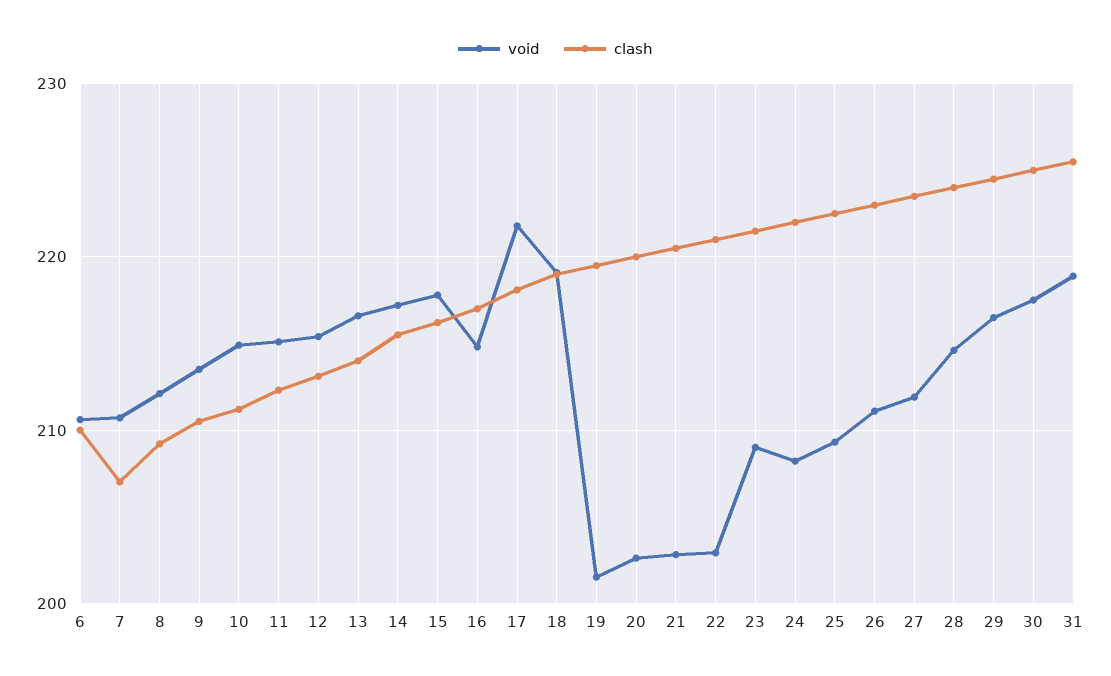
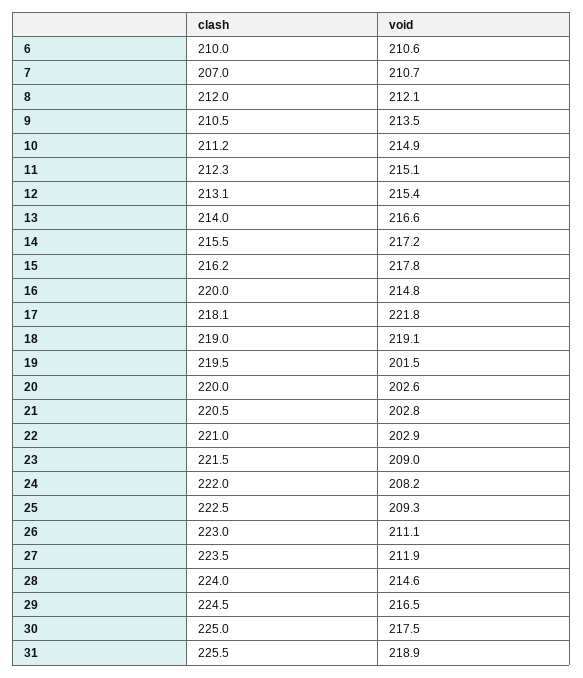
  {
    "void": {
      "6": 210.6,
      "7": 210.7,
      "8": 212.1,
      "9": 213.5,
      "10": 214.9,
      "11": 215.1,
      "12": 215.4,
      "13": 216.6,
      "14": 217.2,
      "15": 217.8,
      "16": 214.8,
      "17": 221.8,
      "18": 219.1,
      "19": 201.5,
      "20": 202.6,
      "21": 202.8,
      "22": 202.9,
      "23": 209,
      "24": 208.2,
      "25": 209.3,
      "26": 211.1,
      "27": 211.9,
      "28": 214.6,
      "29": 216.5,
      "30": 217.5,
      "31": 218.9
    },
    "clash": {
      "6": 210,
      "7": 207,
-     "8": 209,
+     "8": 212,
      "9": 210.5,
      "10": 211.2,
      "11": 212.3,
      "12": 213.1,
      "13": 214,
      "14": 215.5,
      "15": 216.2,
-     "16": 217,
+     "16": 220,
      "17": 218.1,
      "18": 219,
      "19": 219.5,
      "20": 220,
      "21": 220.5,
      "22": 221,
      "23": 221.5,
      "24": 222,
      "25": 222.5,
      "26": 223,
      "27": 223.5,
      "28": 224,
      "29": 224.5,
      "30": 225,
      "31": 225.5
    }
  }

